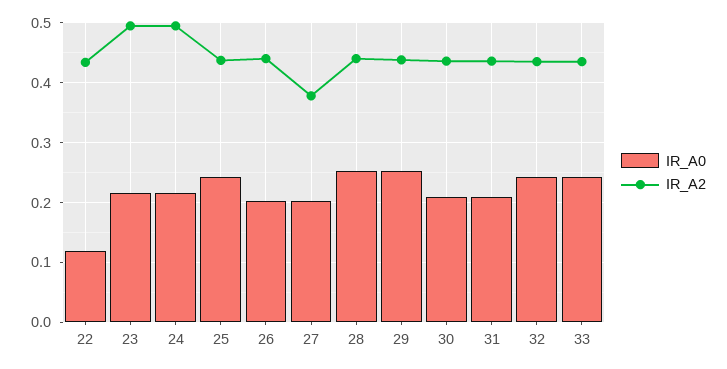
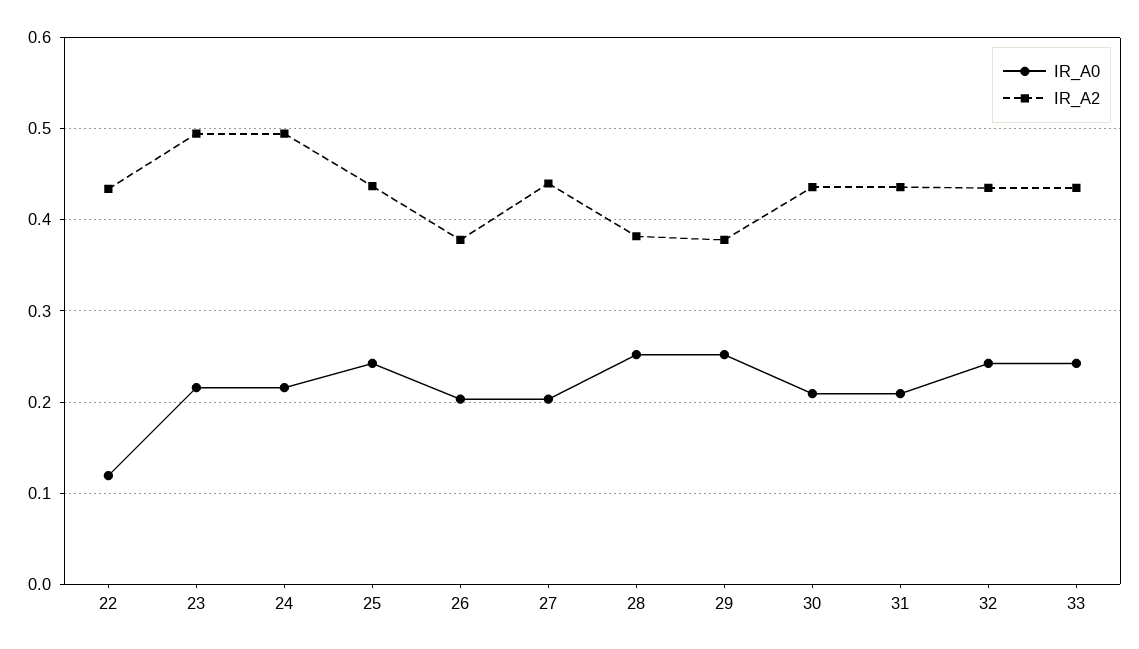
  {
    "IR_A0": {
      "22": 0.12,
      "23": 0.22,
      "24": 0.22,
      "25": 0.24,
      "26": 0.2,
      "27": 0.2,
      "28": 0.25,
      "29": 0.25,
      "30": 0.21,
      "31": 0.21,
      "32": 0.24,
      "33": 0.24
    },
    "IR_A2": {
      "22": 0.43,
      "23": 0.49,
      "24": 0.49,
      "25": 0.44,
-     "26": 0.44,
+     "26": 0.38,
-     "27": 0.38,
+     "27": 0.44,
-     "28": 0.44,
+     "28": 0.38,
-     "29": 0.44,
+     "29": 0.38,
      "30": 0.44,
      "31": 0.44,
      "32": 0.44,
      "33": 0.44
    }
  }

